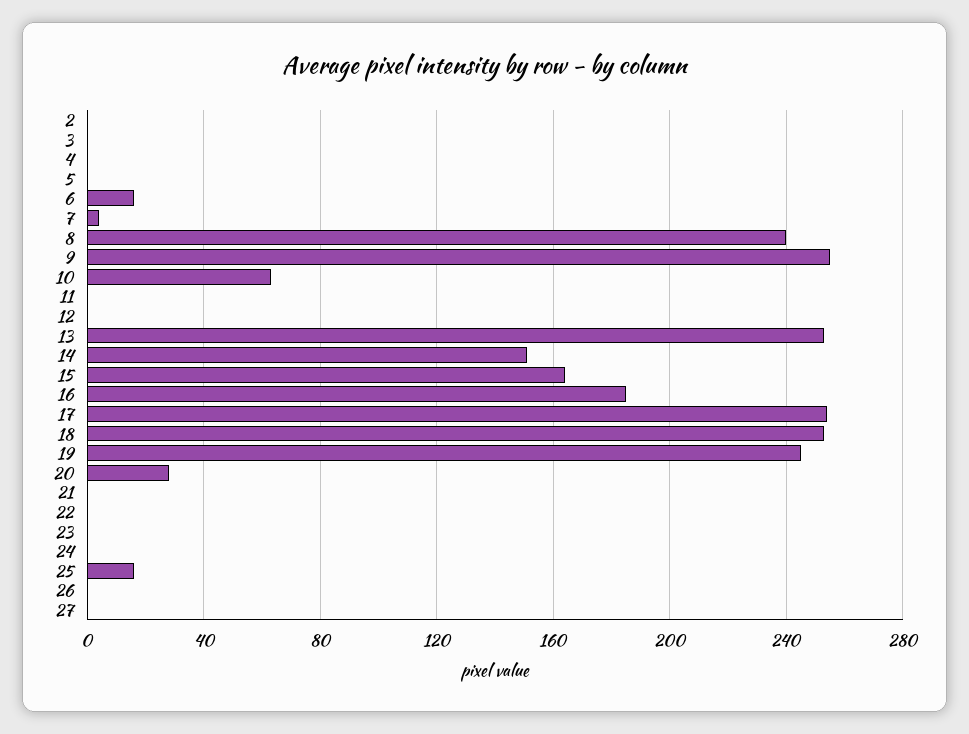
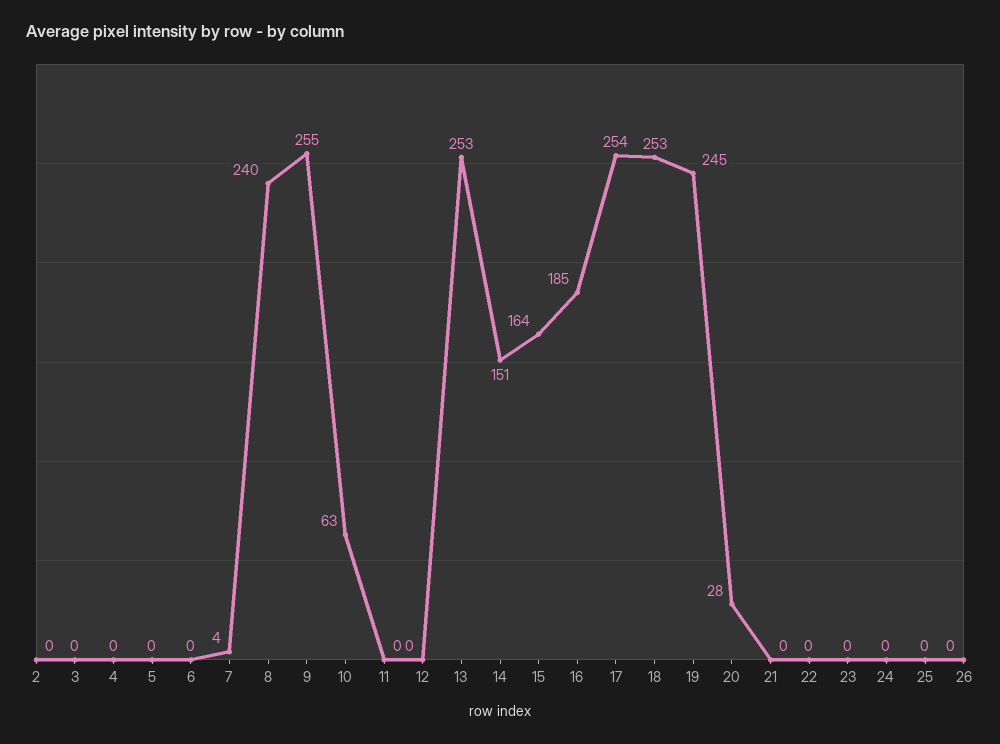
  {
    "2": 0,
    "3": 0,
    "4": 0,
    "5": 0,
-   "6": 15,
+   "6": 0,
    "7": 4,
    "8": 240,
    "9": 255,
    "10": 63,
    "11": 0,
    "12": 0,
    "13": 253,
    "14": 151,
    "15": 164,
    "16": 185,
    "17": 254,
    "18": 253,
    "19": 245,
    "20": 28,
    "21": 0,
    "22": 0,
    "23": 0,
    "24": 0,
-   "25": 15,
+   "25": 0,
-   "26": 0,
+   "26": 0
-   "27": 0
  }

